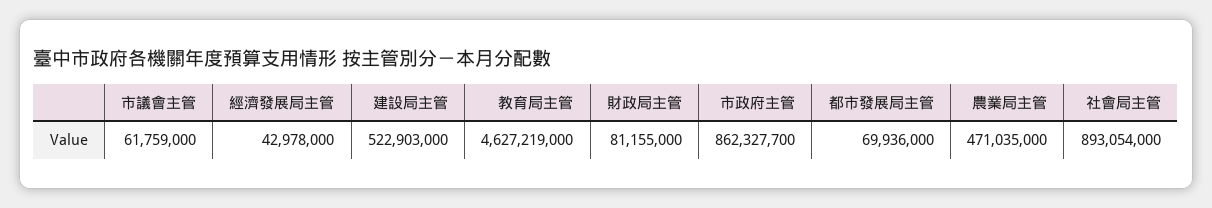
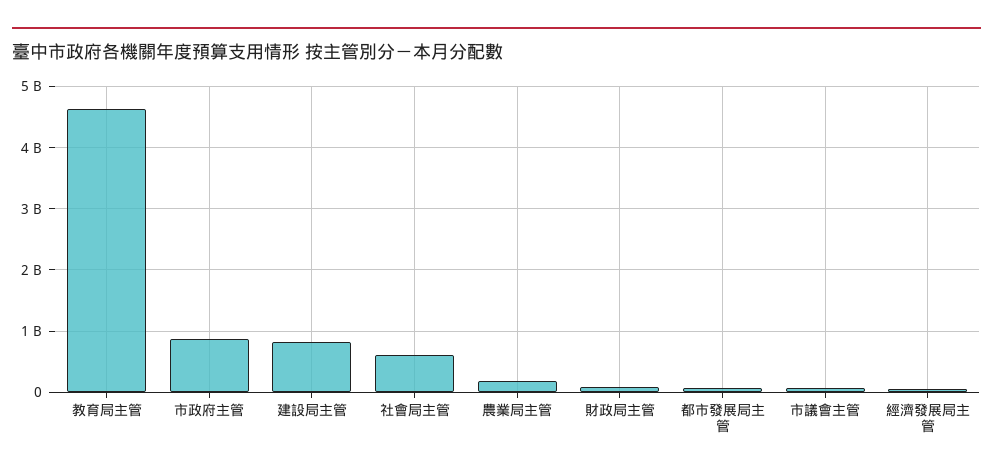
  {
    "市議會主管": 61759000,
    "經濟發展局主管": 42978000,
-   "建設局主管": 522903000,
+   "建設局主管": 800000000,
    "教育局主管": 4627219000,
    "財政局主管": 81155000,
    "市政府主管": 862327700,
    "都市發展局主管": 69936000,
-   "農業局主管": 471035000,
+   "農業局主管": 200000000,
-   "社會局主管": 893054000
+   "社會局主管": 600000000
  }

